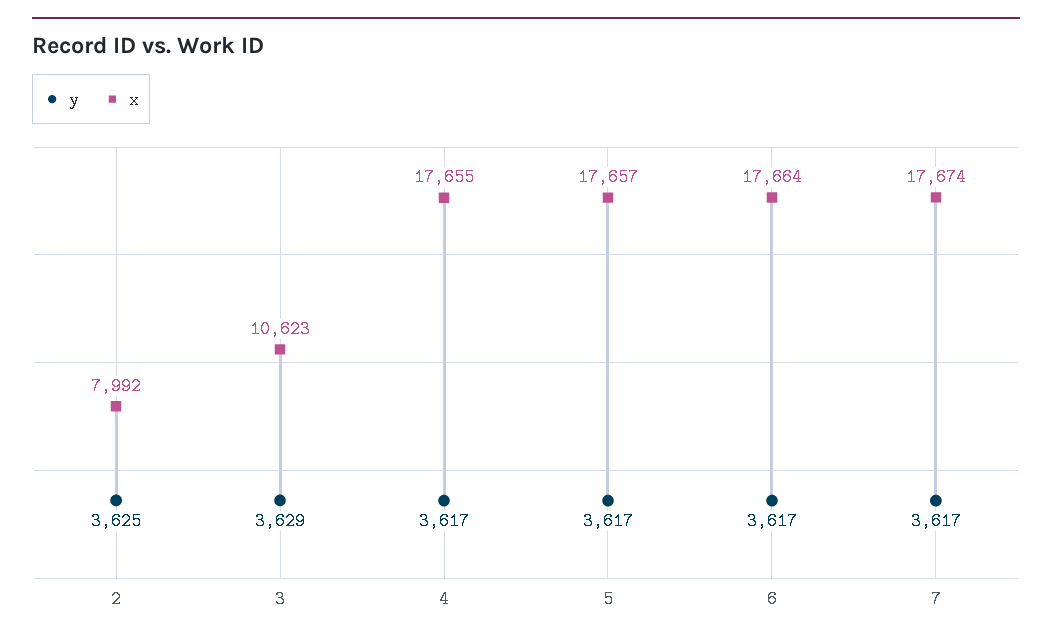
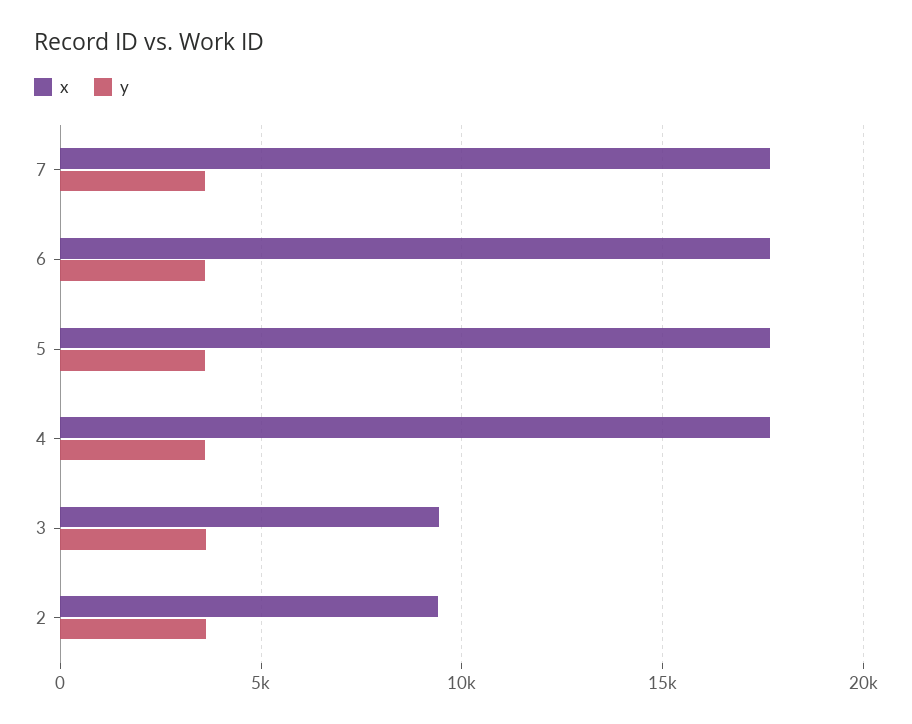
  {
    "y": {
      "2": 3625,
      "3": 3629,
      "4": 3617,
      "5": 3617,
      "6": 3617,
      "7": 3617
    },
    "x": {
-     "2": 7992,
+     "2": 9500,
-     "3": 10623,
+     "3": 9500,
      "4": 17655,
      "5": 17657,
      "6": 17664,
      "7": 17674
    }
  }

